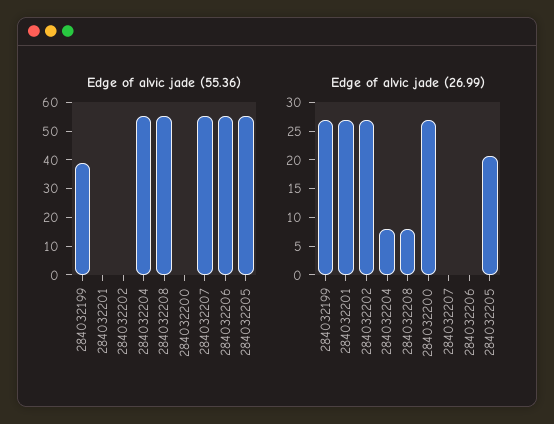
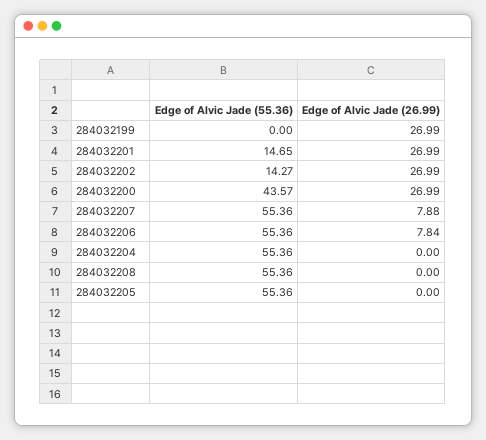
  {
    "Edge of alvic jade (55.36)": {
-     "284032199": 40,
+     "284032199": 0,
-     "284032201": 0,
+     "284032201": 14.65,
-     "284032202": 0,
+     "284032202": 14.27,
      "284032204": 55.36,
      "284032208": 55.36,
-     "284032200": 0,
+     "284032200": 43.57,
      "284032207": 55.36,
      "284032206": 55.36,
      "284032205": 55.36
    },
    "Edge of alvic jade (26.99)": {
      "284032199": 26.99,
      "284032201": 26.99,
      "284032202": 26.99,
-     "284032204": 7.5,
+     "284032204": 0,
-     "284032208": 7.5,
+     "284032208": 0,
      "284032200": 26.99,
-     "284032207": 0,
+     "284032207": 7.88,
-     "284032206": 0,
+     "284032206": 7.84,
-     "284032205": 20
+     "284032205": 0
    }
  }

